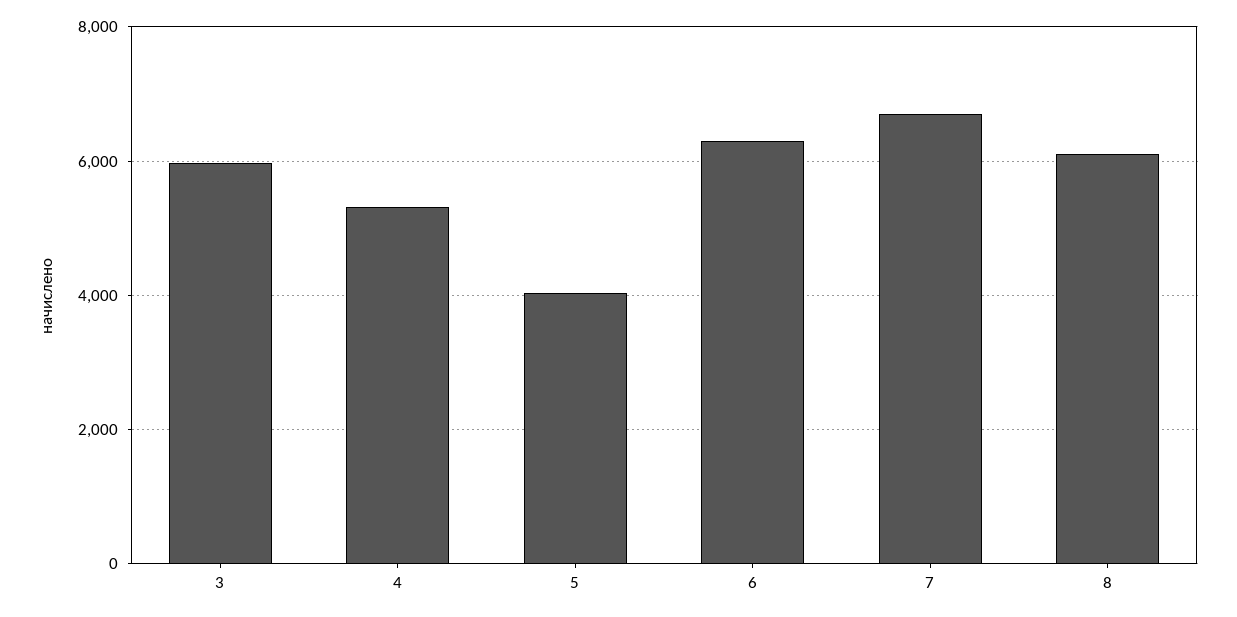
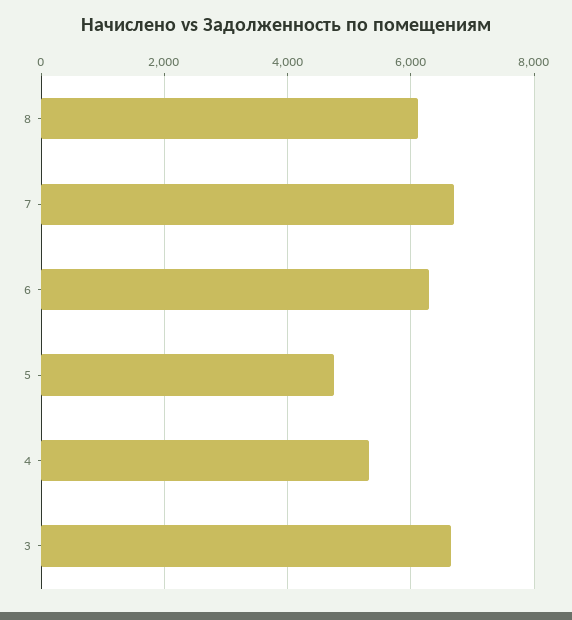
  {
-   "3": 6000,
+   "3": 6600,
    "4": 5400,
-   "5": 4000,
+   "5": 4800,
    "6": 6200,
    "7": 6800,
    "8": 6200
  }

